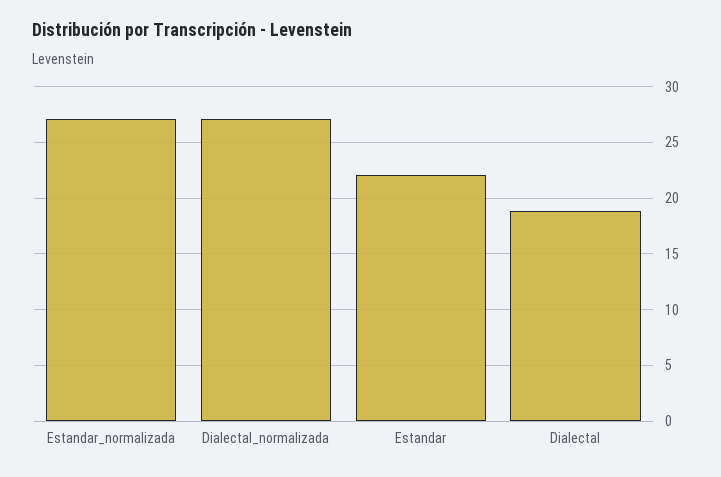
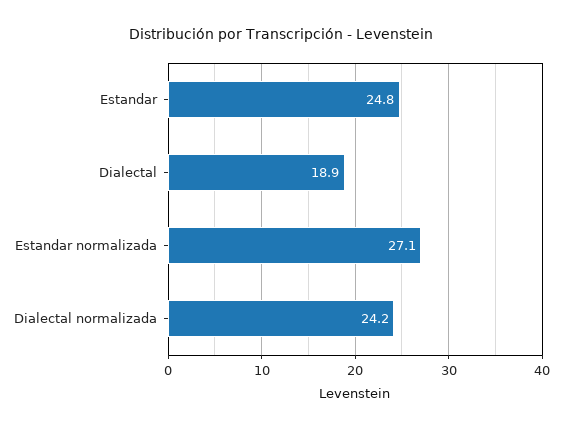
  {
    "Estandar_normalizada": 27.1,
-   "Dialectal_normalizada": 27,
+   "Dialectal_normalizada": 24.2,
-   "Estandar": 22,
+   "Estandar": 24.8,
    "Dialectal": 18.9
  }

